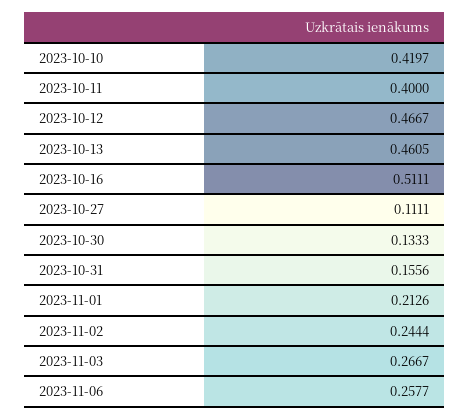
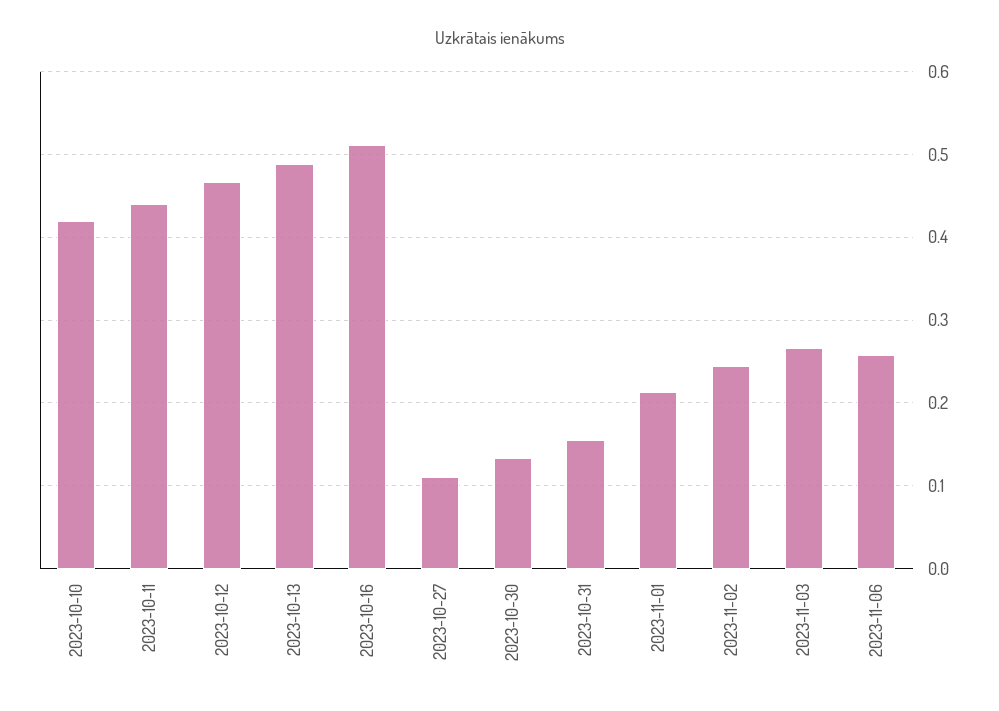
  {
    "2023-10-10": 0.4197,
-   "2023-10-11": 0.4,
+   "2023-10-11": 0.44,
    "2023-10-12": 0.4667,
-   "2023-10-13": 0.4605,
+   "2023-10-13": 0.49,
    "2023-10-16": 0.5111,
    "2023-10-27": 0.1111,
    "2023-10-30": 0.1333,
    "2023-10-31": 0.1556,
    "2023-11-01": 0.2126,
    "2023-11-02": 0.2444,
    "2023-11-03": 0.2667,
    "2023-11-06": 0.2577
  }

